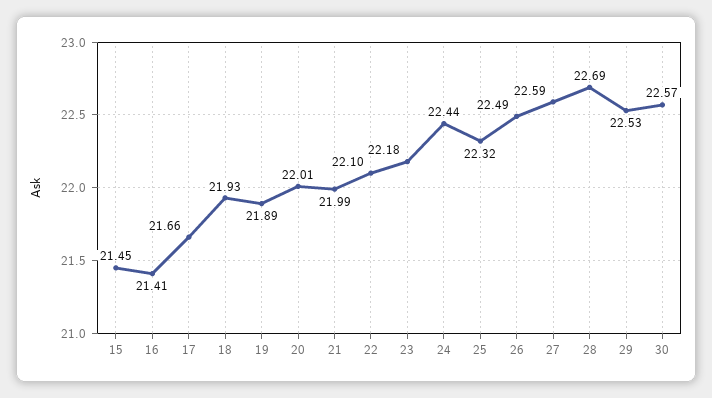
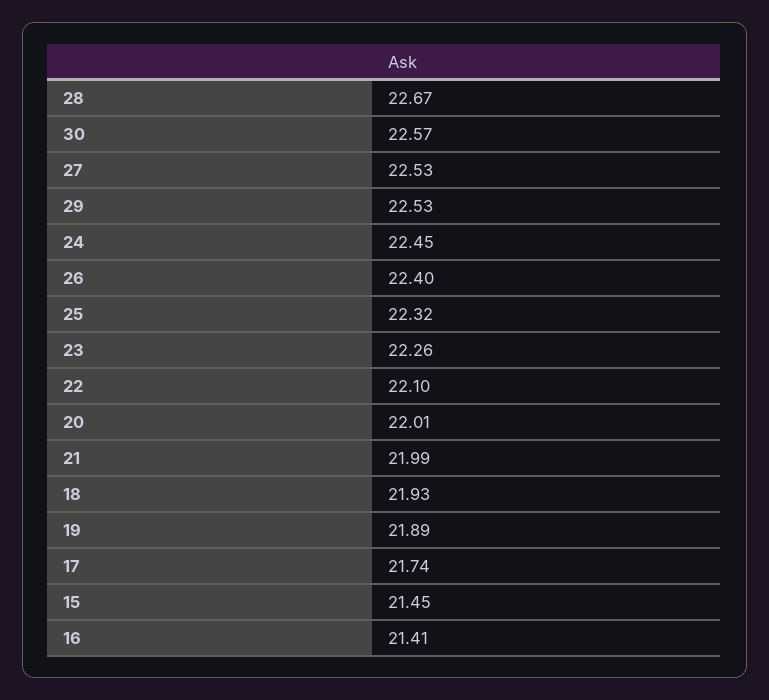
  {
    "15": 21.45,
    "16": 21.41,
-   "17": 21.66,
+   "17": 21.74,
    "18": 21.93,
    "19": 21.89,
    "20": 22.01,
    "21": 21.99,
    "22": 22.1,
-   "23": 22.18,
+   "23": 22.26,
-   "24": 22.44,
+   "24": 22.45,
    "25": 22.32,
-   "26": 22.49,
+   "26": 22.4,
-   "27": 22.59,
+   "27": 22.53,
-   "28": 22.69,
+   "28": 22.67,
    "29": 22.53,
    "30": 22.57
  }

